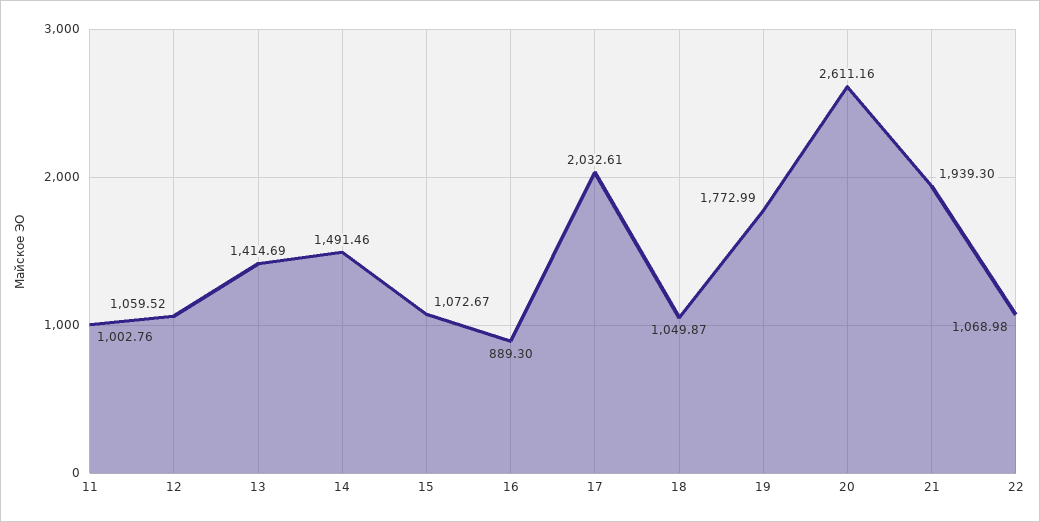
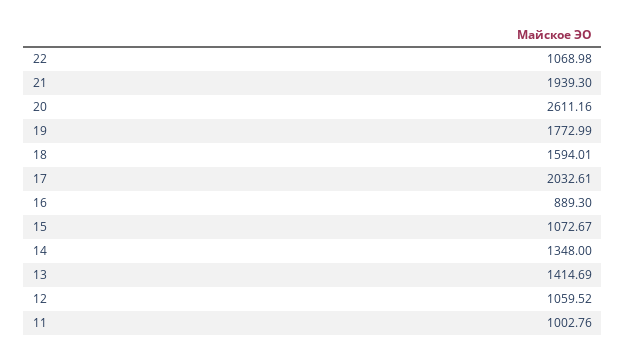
  {
    "11": 1002.76,
    "12": 1059.52,
    "13": 1414.69,
-   "14": 1491.46,
+   "14": 1348,
    "15": 1072.67,
    "16": 889.3,
    "17": 2032.61,
-   "18": 1049.87,
+   "18": 1594.01,
    "19": 1772.99,
    "20": 2611.16,
    "21": 1939.3,
    "22": 1068.98
  }

